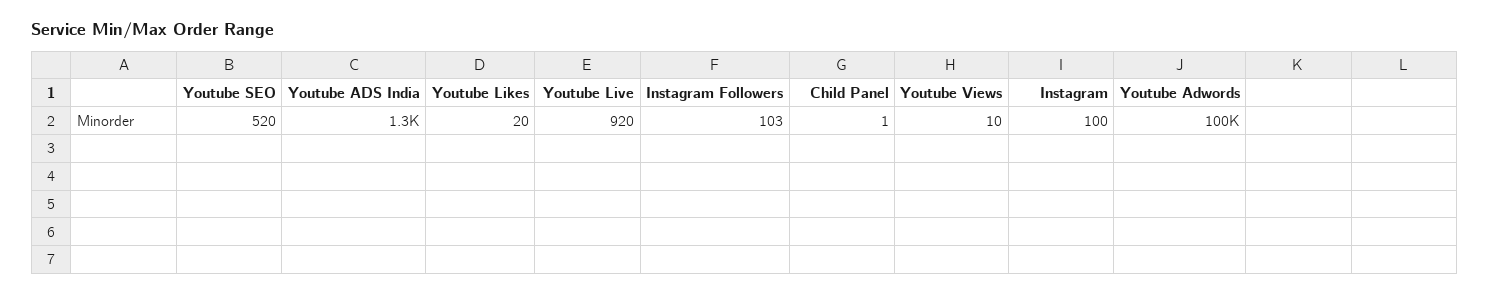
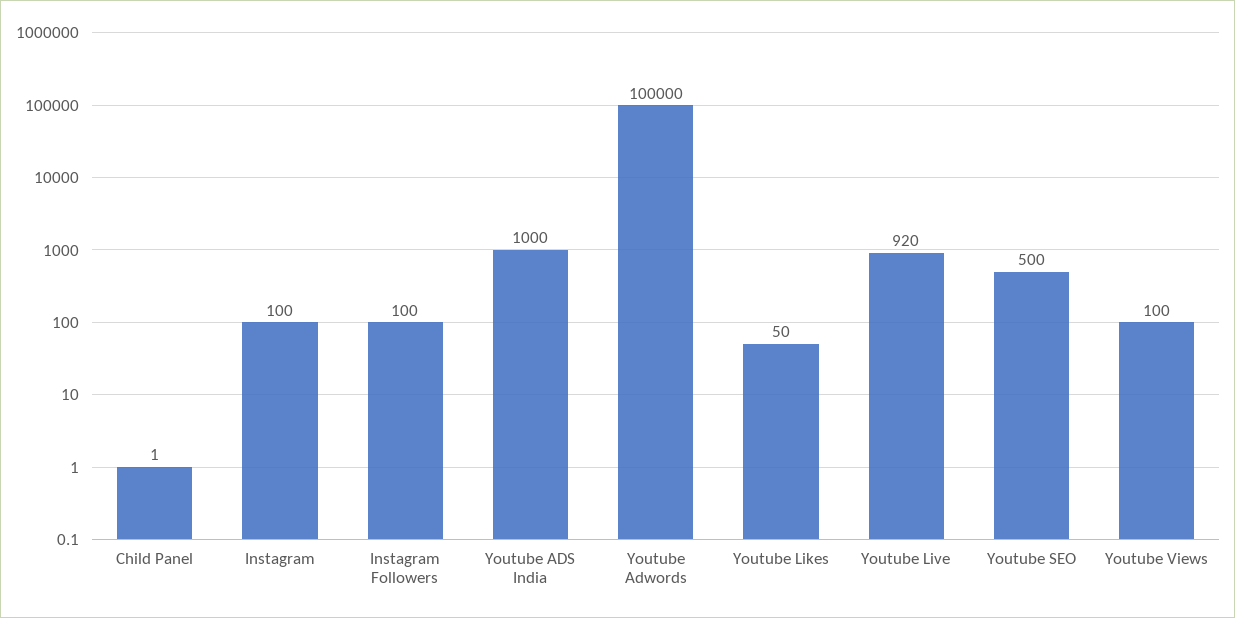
  {
-   "Youtube SEO": 520,
+   "Youtube SEO": 500,
-   "Youtube ADS India": 1300,
+   "Youtube ADS India": 1000,
-   "Youtube Likes": 20,
+   "Youtube Likes": 50,
    "Youtube Live": 920,
-   "Instagram Followers": 103,
+   "Instagram Followers": 100,
    "Child Panel": 1,
-   "Youtube Views": 10,
+   "Youtube Views": 100,
    "Instagram": 100,
    "Youtube Adwords": 100000
  }

